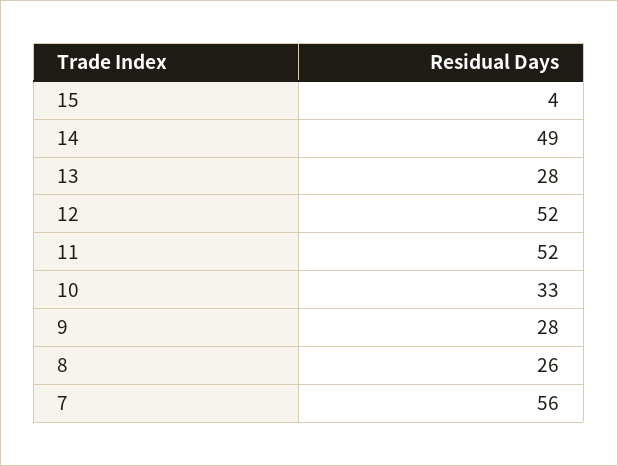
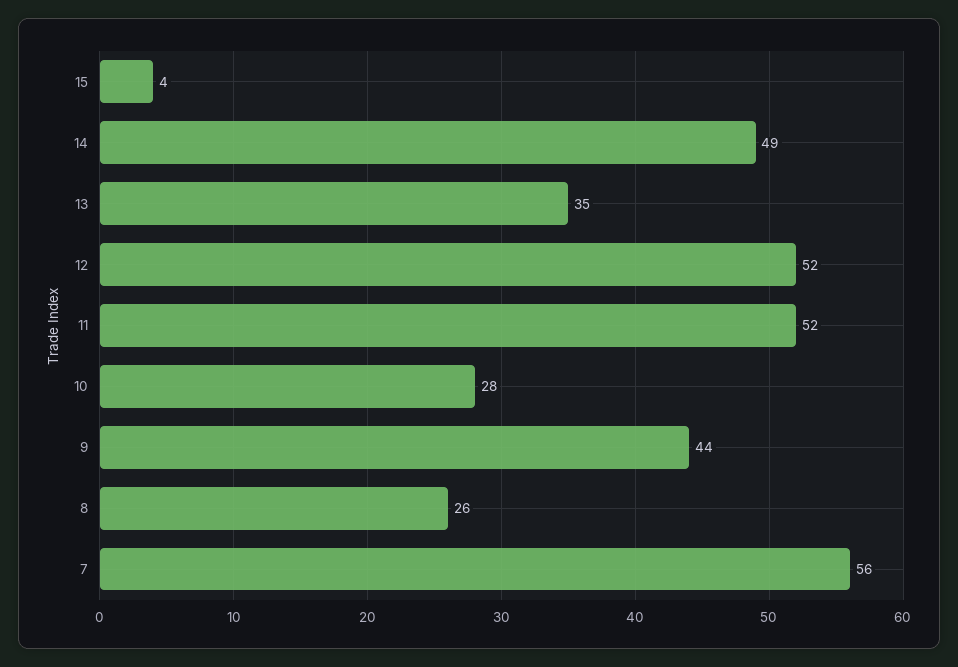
  {
    "15": 4,
    "14": 49,
-   "13": 28,
+   "13": 35,
    "12": 52,
    "11": 52,
-   "10": 33,
+   "10": 28,
-   "9": 28,
+   "9": 44,
    "8": 26,
    "7": 56
  }

